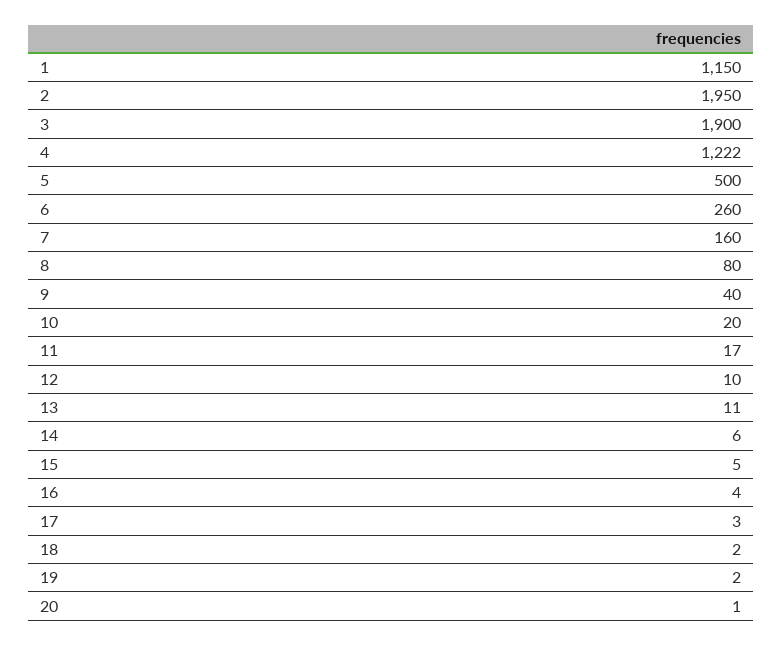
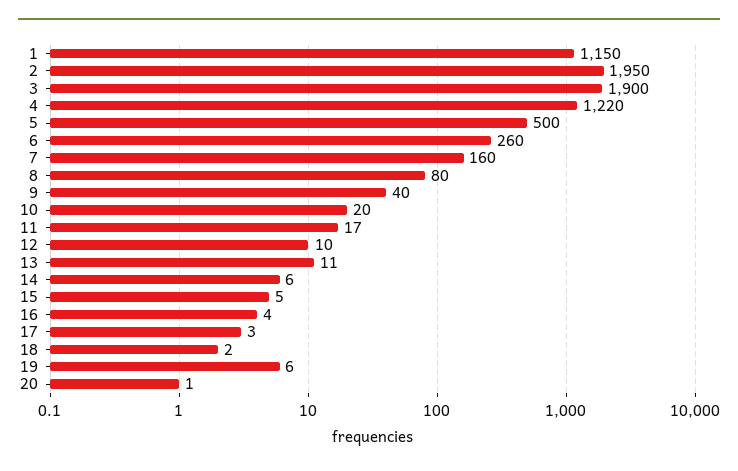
  {
    "1": 1150,
    "2": 1950,
    "3": 1900,
-   "4": 1222,
+   "4": 1220,
    "5": 500,
    "6": 260,
    "7": 160,
    "8": 80,
    "9": 40,
    "10": 20,
    "11": 17,
    "12": 10,
    "13": 11,
    "14": 6,
    "15": 5,
    "16": 4,
    "17": 3,
    "18": 2,
-   "19": 2,
+   "19": 6,
    "20": 1
  }

